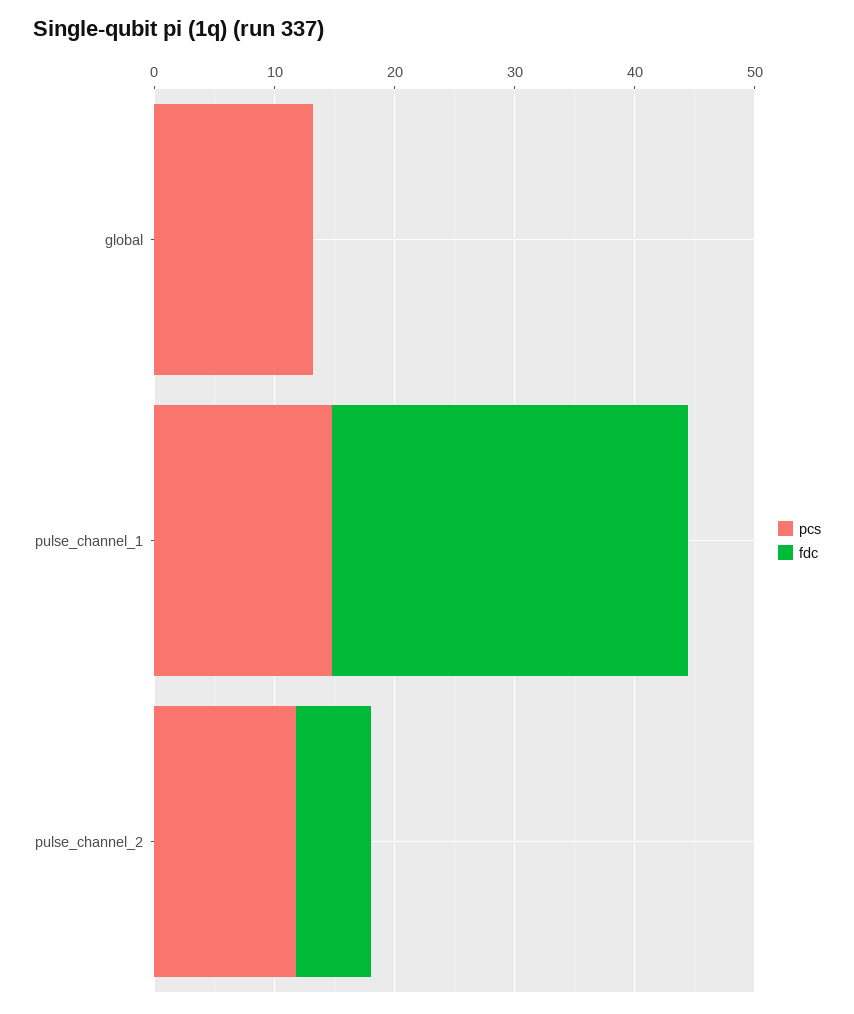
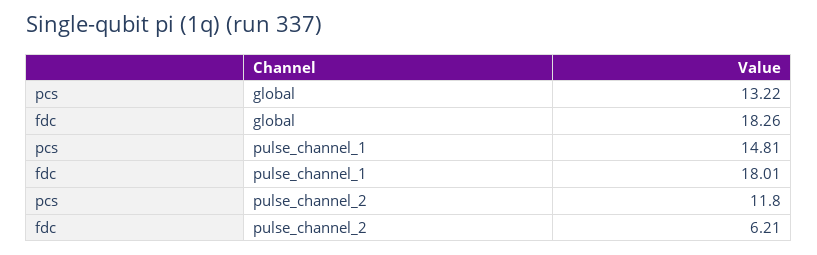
  {
    "pcs": {
      "global": 13.22,
      "pulse_channel_1": 14.81,
      "pulse_channel_2": 11.8
    },
    "fdc": {
-     "global": 0,
+     "global": 18.26,
-     "pulse_channel_1": 30,
+     "pulse_channel_1": 18.01,
      "pulse_channel_2": 6.21
    }
  }

